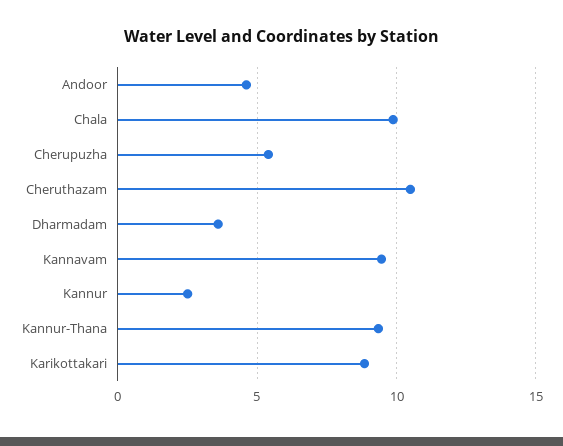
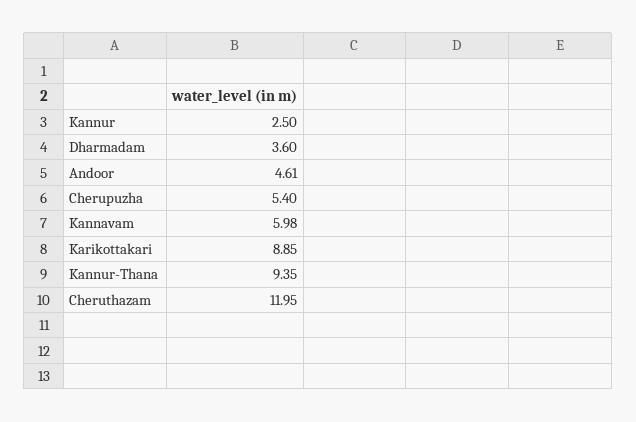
  {
    "Andoor": 4.61,
-   "Chala": 10,
    "Cherupuzha": 5.4,
-   "Cheruthazam": 10.5,
+   "Cheruthazam": 11.95,
    "Dharmadam": 3.6,
-   "Kannavam": 9.5,
+   "Kannavam": 5.98,
    "Kannur": 2.5,
    "Kannur-Thana": 9.35,
    "Karikottakari": 8.85
  }

